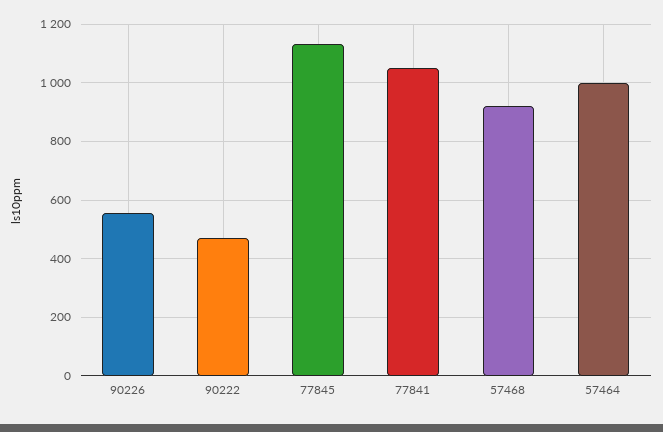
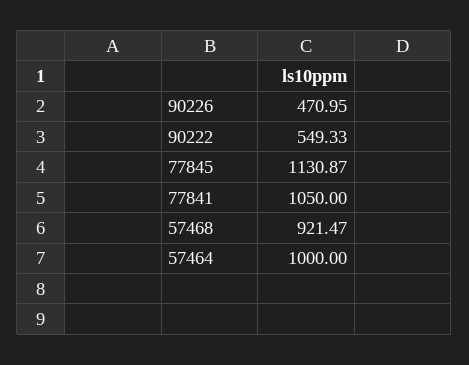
  {
-   "90226": 550,
+   "90226": 470.95,
-   "90222": 475,
+   "90222": 549.33,
    "77845": 1130.87,
    "77841": 1050,
    "57468": 921.47,
    "57464": 1000
  }

